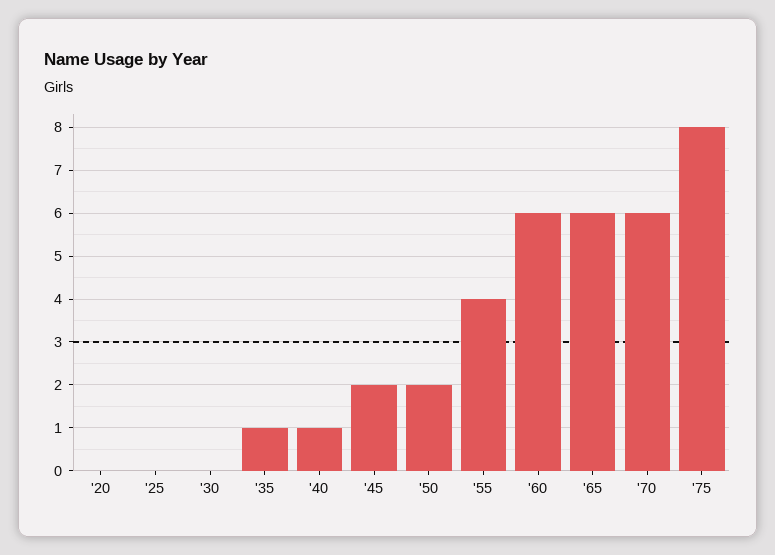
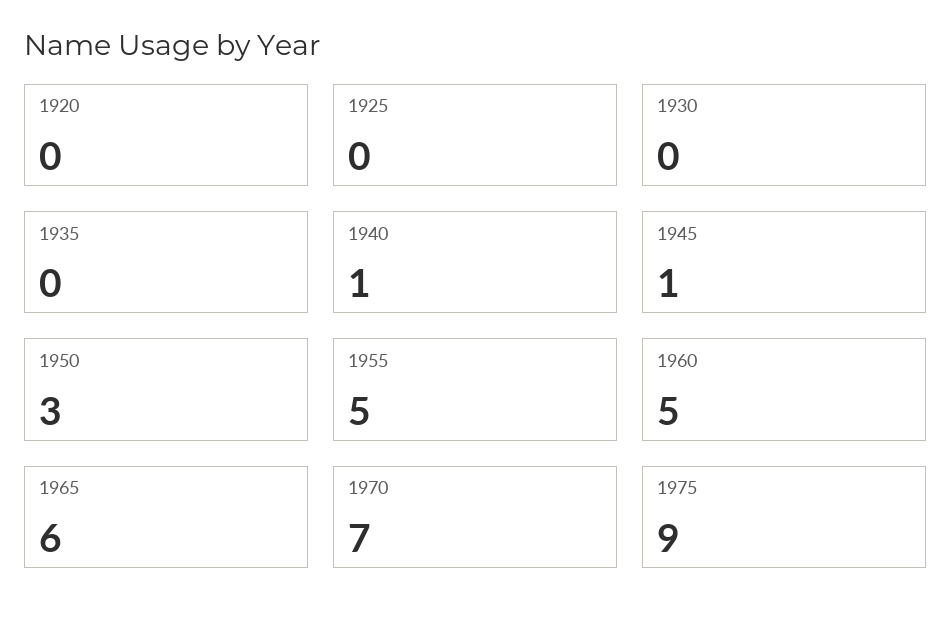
  {
    "'20": 0,
    "'25": 0,
    "'30": 0,
-   "'35": 1,
+   "'35": 0,
    "'40": 1,
-   "'45": 2,
+   "'45": 1,
-   "'50": 2,
+   "'50": 3,
-   "'55": 4,
+   "'55": 5,
-   "'60": 6,
+   "'60": 5,
    "'65": 6,
-   "'70": 6,
+   "'70": 7,
-   "'75": 8
+   "'75": 9
  }

